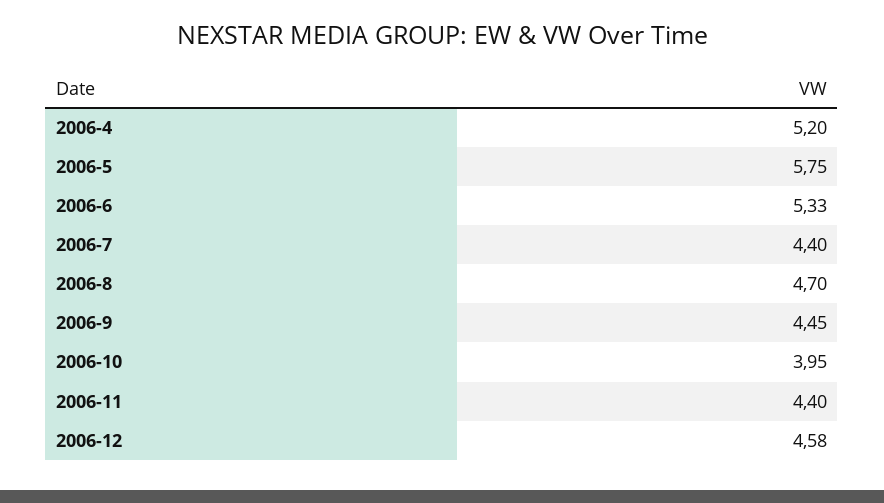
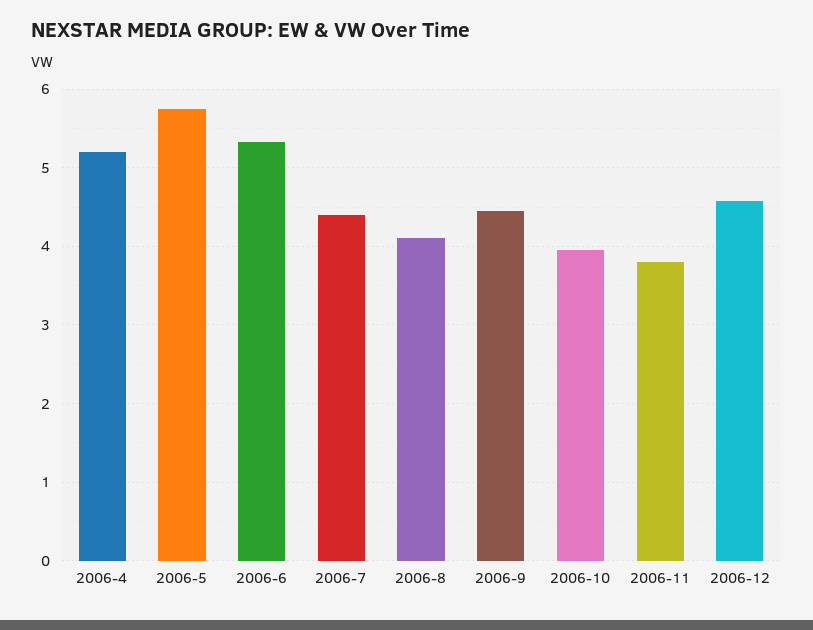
  {
    "2006-4": 5.2,
    "2006-5": 5.75,
    "2006-6": 5.33,
    "2006-7": 4.4,
-   "2006-8": 4.7,
+   "2006-8": 4.1,
    "2006-9": 4.45,
    "2006-10": 3.95,
-   "2006-11": 4.4,
+   "2006-11": 3.8,
    "2006-12": 4.58
  }

